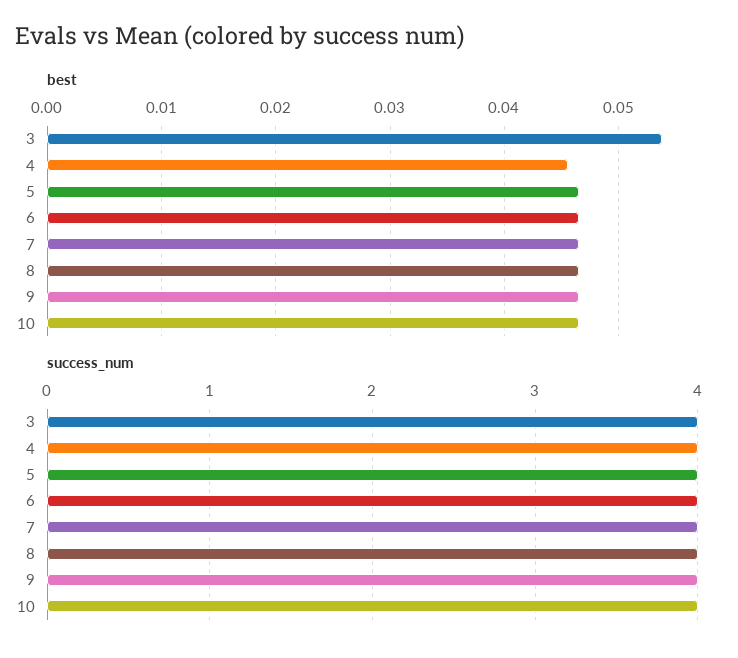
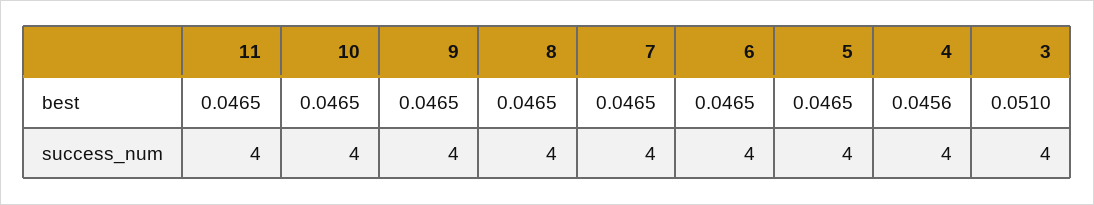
  {
    "best": {
-     "3": 0.054,
+     "3": 0.051,
      "4": 0.0456,
      "5": 0.0465,
      "6": 0.0465,
      "7": 0.0465,
      "8": 0.0465,
      "9": 0.0465,
-     "10": 0.0465
+     "10": 0.0465,
+     "11": 0.0465
    },
    "success_num": {
      "3": 4,
      "4": 4,
      "5": 4,
      "6": 4,
      "7": 4,
      "8": 4,
      "9": 4,
-     "10": 4
+     "10": 4,
+     "11": 4
    }
  }

